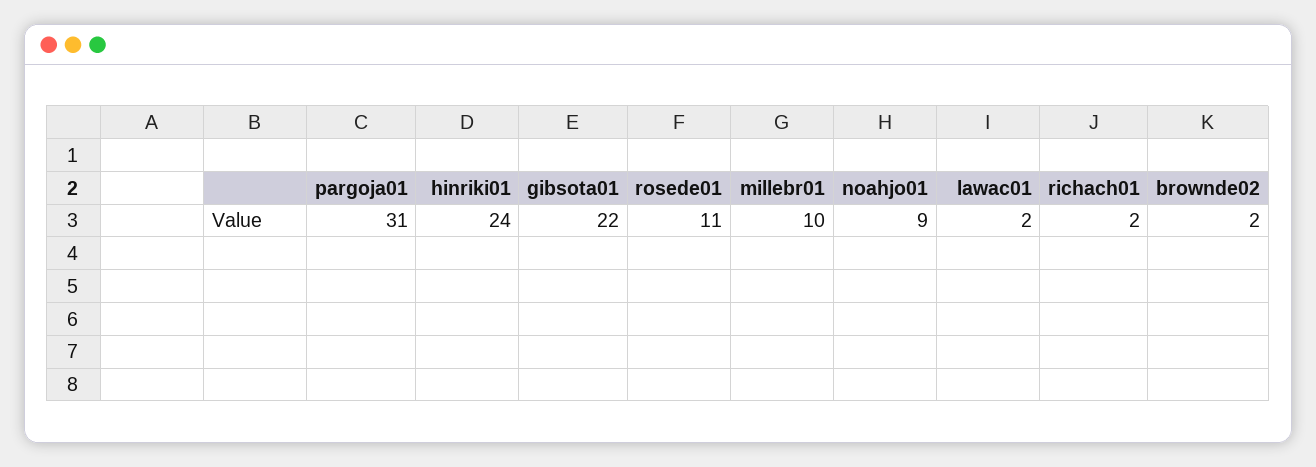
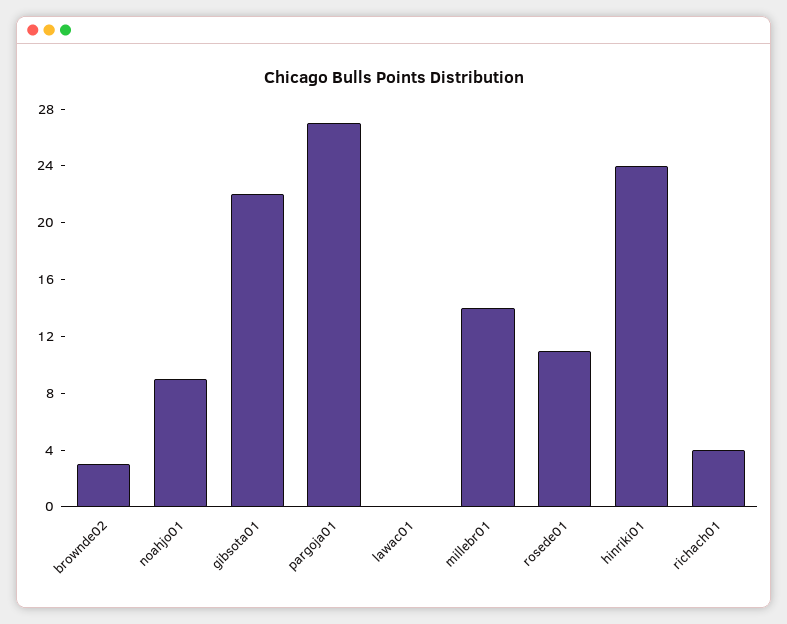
  {
-   "pargoja01": 31,
+   "pargoja01": 27,
    "hinriki01": 24,
    "gibsota01": 22,
    "rosede01": 11,
-   "millebr01": 10,
+   "millebr01": 14,
    "noahjo01": 9,
-   "lawac01": 2,
+   "lawac01": 0,
-   "richach01": 2,
+   "richach01": 4,
-   "brownde02": 2
+   "brownde02": 3
  }

